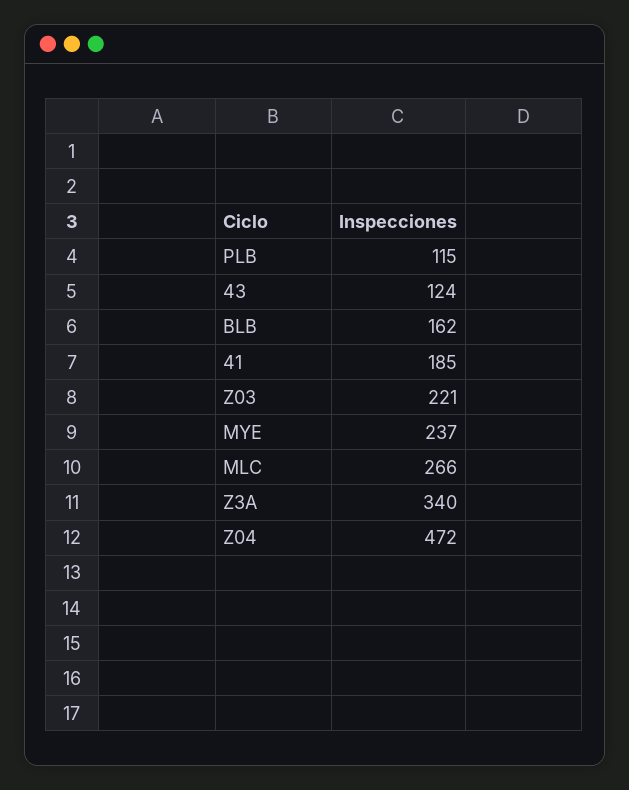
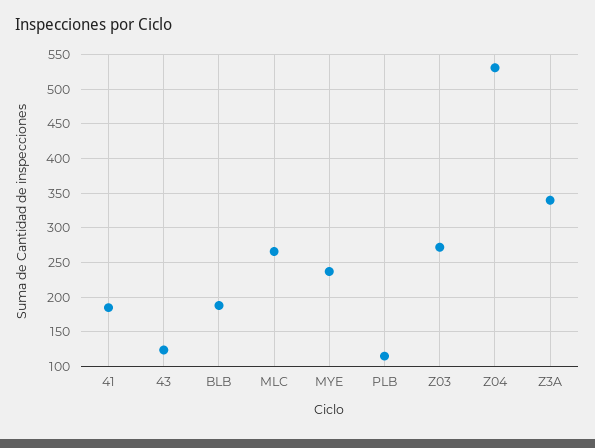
  {
    "PLB": 115,
    "43": 124,
-   "BLB": 162,
+   "BLB": 190,
    "41": 185,
-   "Z03": 221,
+   "Z03": 270,
    "MYE": 237,
    "MLC": 266,
    "Z3A": 340,
-   "Z04": 472
+   "Z04": 530
  }

